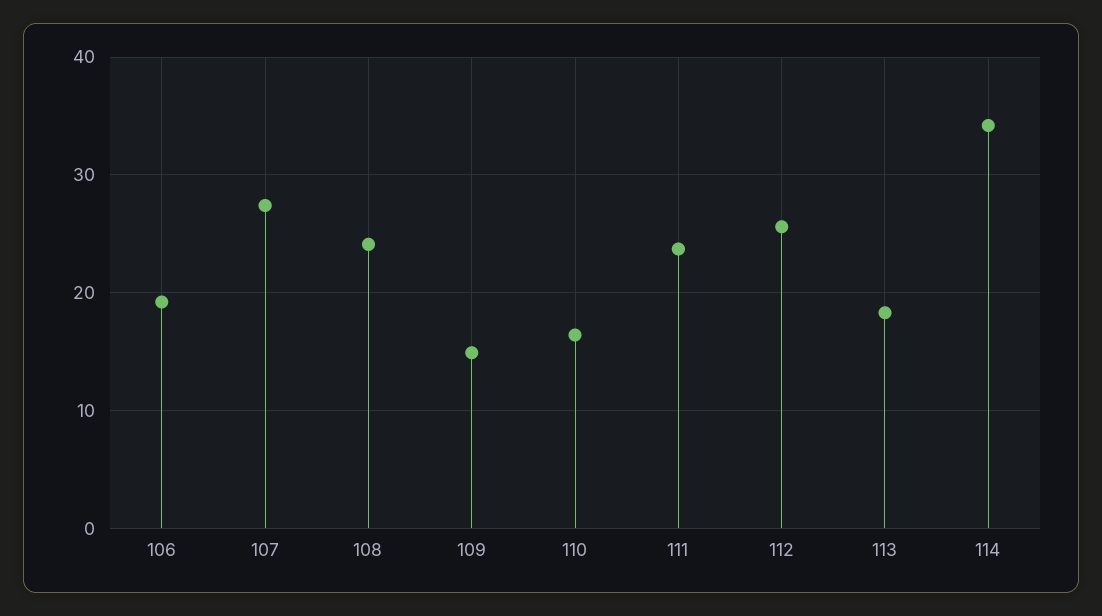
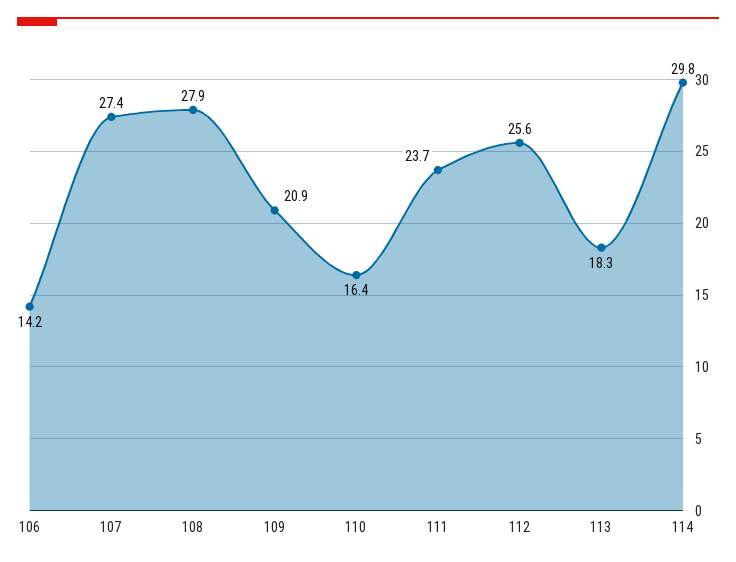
  {
-   "106": 19,
+   "106": 14.2,
    "107": 27.4,
-   "108": 24,
+   "108": 27.9,
-   "109": 15,
+   "109": 20.9,
    "110": 16.4,
    "111": 23.7,
    "112": 25.6,
    "113": 18.3,
-   "114": 34
+   "114": 29.8
  }

